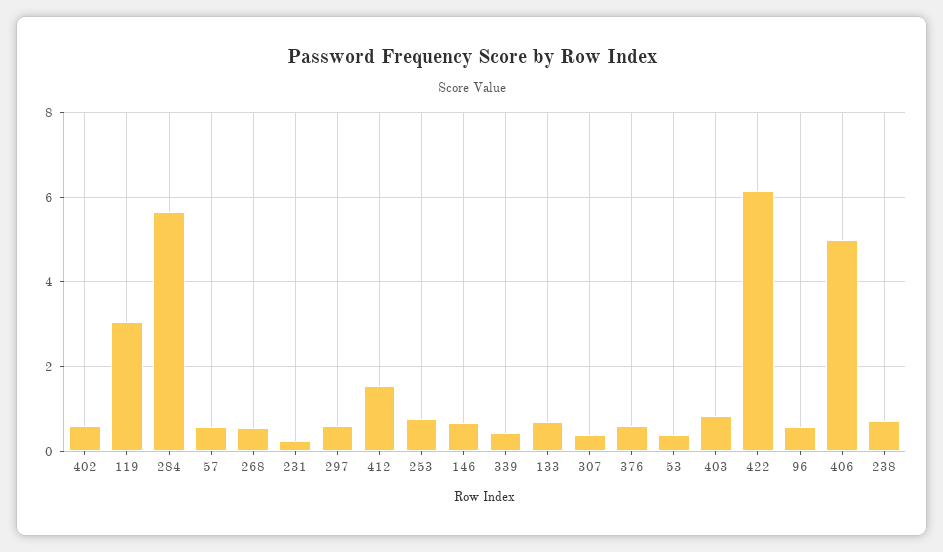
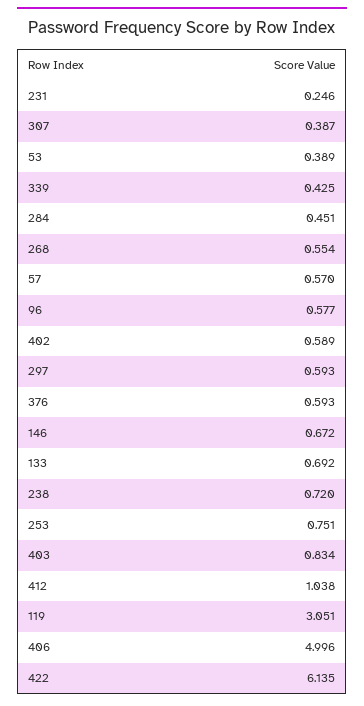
  {
    "402": 0.589,
    "119": 3.051,
-   "284": 5.6,
+   "284": 0.451,
    "57": 0.57,
    "268": 0.554,
    "231": 0.246,
    "297": 0.593,
-   "412": 1.6,
+   "412": 1.038,
    "253": 0.751,
    "146": 0.672,
    "339": 0.425,
    "133": 0.692,
    "307": 0.387,
    "376": 0.593,
    "53": 0.389,
    "403": 0.834,
    "422": 6.135,
    "96": 0.577,
    "406": 4.996,
    "238": 0.72
  }

